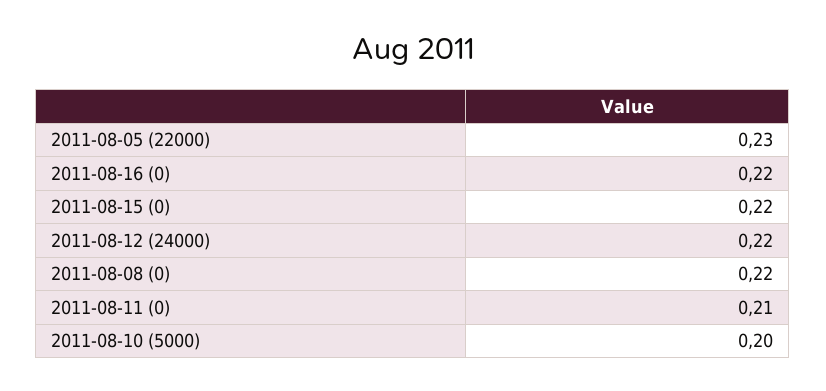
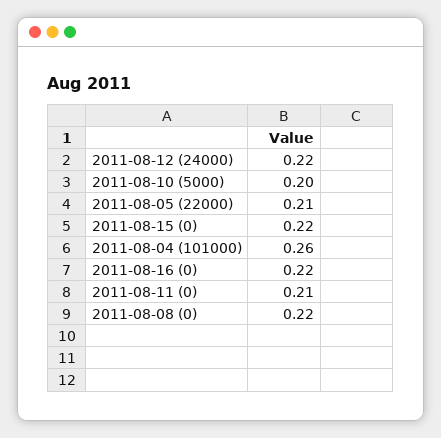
  {
-   "2011-08-05 (22000)": 0.23,
+   "2011-08-05 (22000)": 0.21,
    "2011-08-16 (0)": 0.22,
    "2011-08-15 (0)": 0.22,
    "2011-08-12 (24000)": 0.22,
    "2011-08-08 (0)": 0.22,
    "2011-08-11 (0)": 0.21,
-   "2011-08-10 (5000)": 0.2
+   "2011-08-10 (5000)": 0.2,
+   "2011-08-04 (101000)": 0.26
  }

